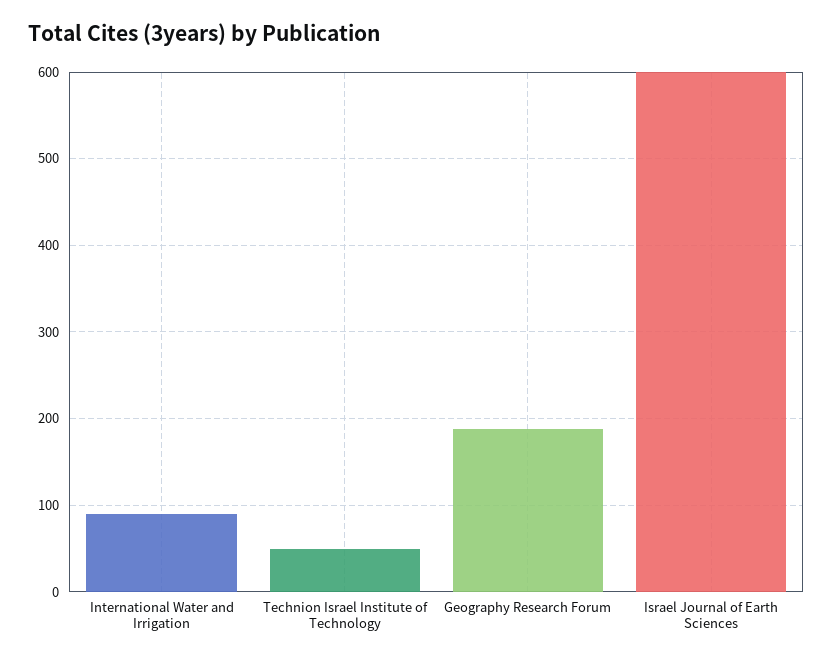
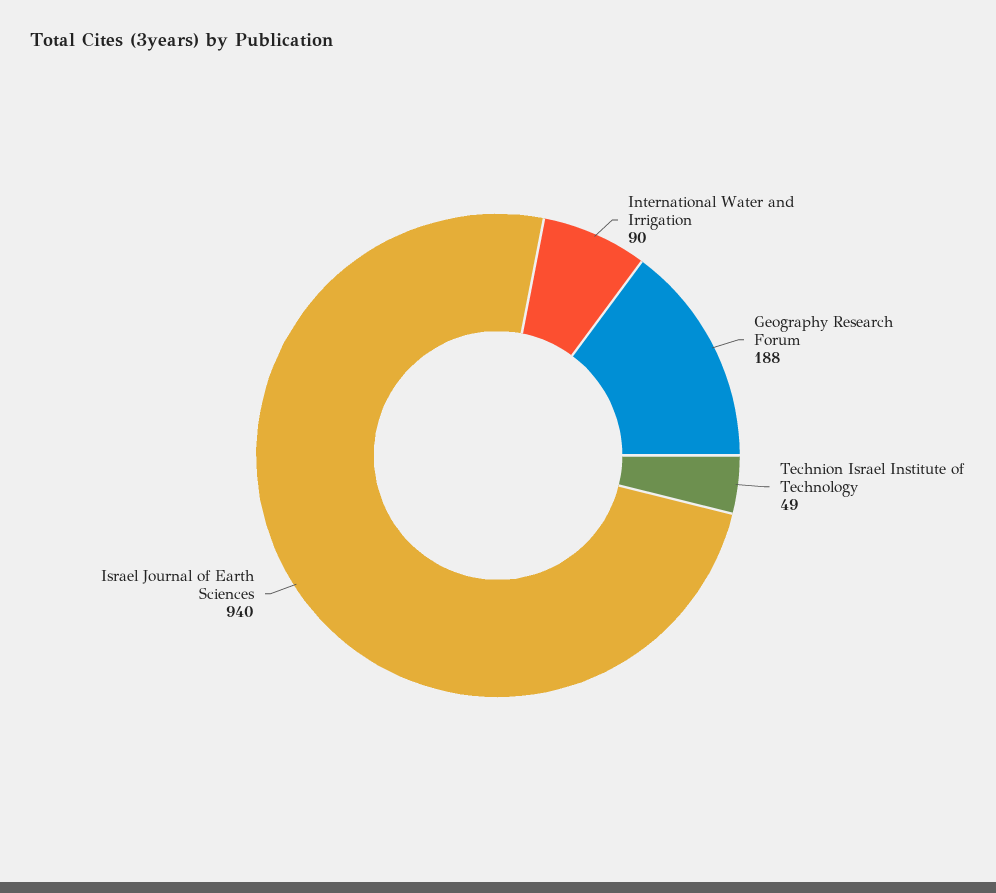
  {
    "International Water and Irrigation": 90,
    "Technion Israel Institute of Technology": 49,
    "Geography Research Forum": 188,
-   "Israel Journal of Earth Sciences": 600
+   "Israel Journal of Earth Sciences": 940
  }

